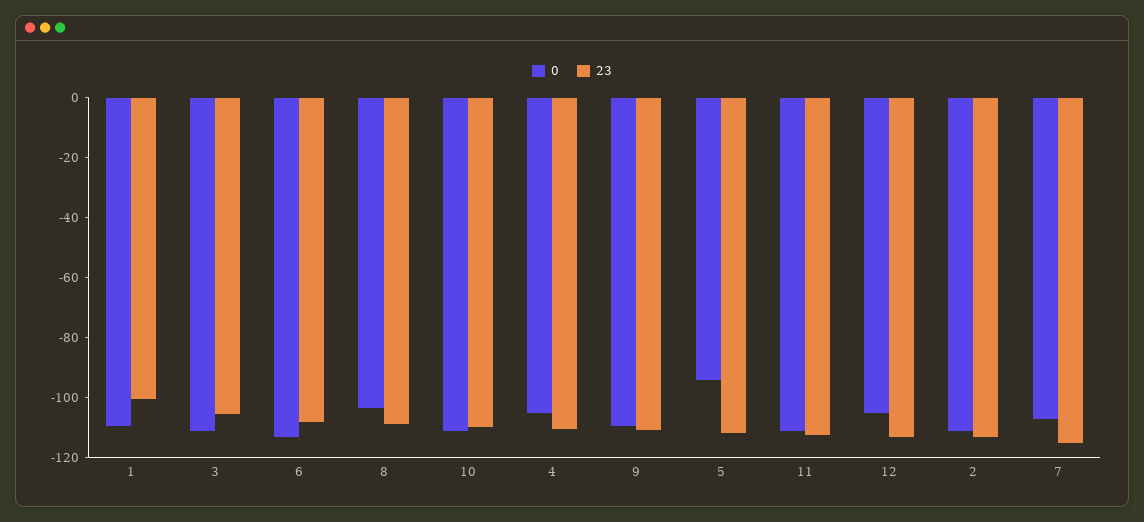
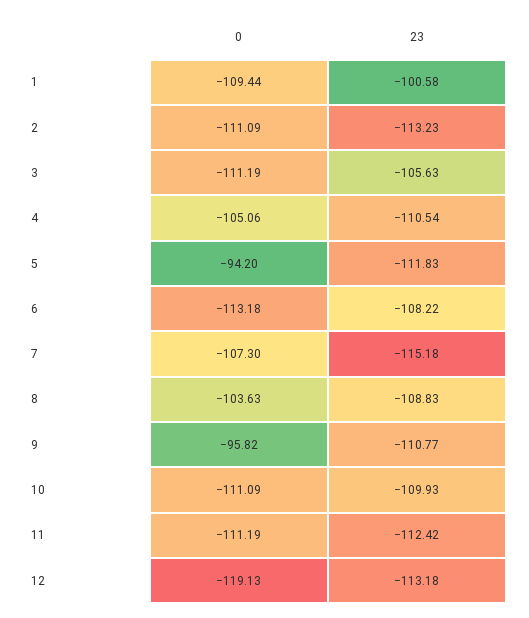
  {
    "0": {
      "1": -109.44,
      "3": -111.19,
      "6": -113.18,
      "8": -103.63,
      "10": -111.09,
      "4": -105.06,
-     "9": -110,
+     "9": -95.82,
      "5": -94.2,
      "11": -111.19,
-     "12": -105,
+     "12": -119.13,
      "2": -111.09,
      "7": -107.3
    },
    "23": {
      "1": -100.58,
      "3": -105.63,
      "6": -108.22,
      "8": -108.83,
      "10": -109.93,
      "4": -110.54,
      "9": -110.77,
      "5": -111.83,
      "11": -112.42,
      "12": -113.18,
      "2": -113.23,
      "7": -115.18
    }
  }

